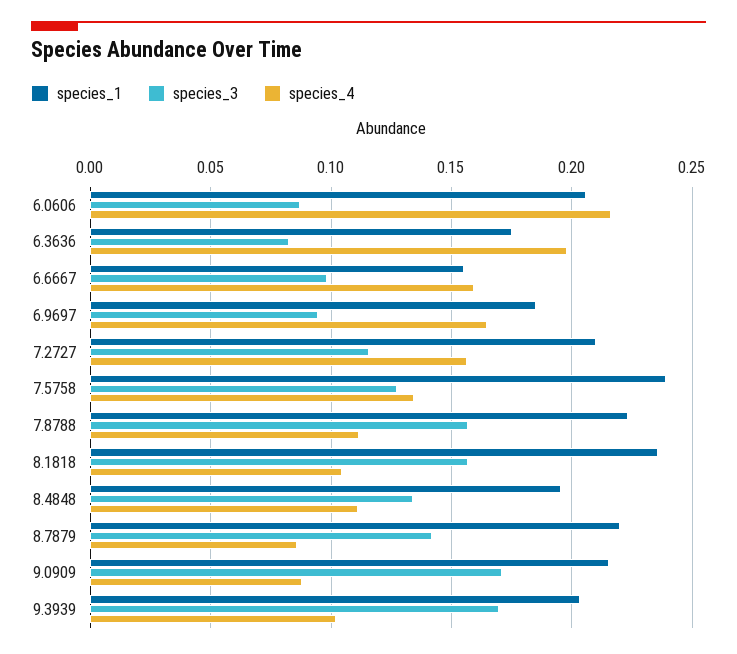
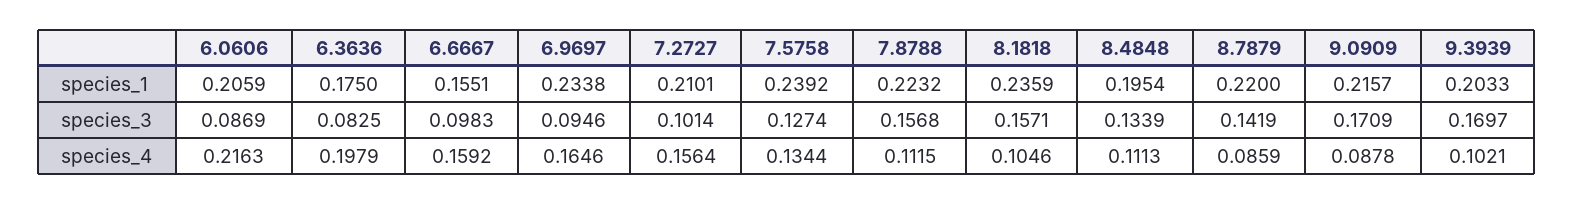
  {
    "species_1": {
      "6.0606": 0.2059,
      "6.3636": 0.175,
      "6.6667": 0.1551,
-     "6.9697": 0.185,
+     "6.9697": 0.2338,
      "7.2727": 0.2101,
      "7.5758": 0.2392,
      "7.8788": 0.2232,
      "8.1818": 0.2359,
      "8.4848": 0.1954,
      "8.7879": 0.22,
      "9.0909": 0.2157,
      "9.3939": 0.2033
    },
    "species_3": {
      "6.0606": 0.0869,
      "6.3636": 0.0825,
      "6.6667": 0.0983,
      "6.9697": 0.0946,
-     "7.2727": 0.115,
+     "7.2727": 0.1014,
      "7.5758": 0.1274,
      "7.8788": 0.1568,
      "8.1818": 0.1571,
      "8.4848": 0.1339,
      "8.7879": 0.1419,
      "9.0909": 0.1709,
      "9.3939": 0.1697
    },
    "species_4": {
      "6.0606": 0.2163,
      "6.3636": 0.1979,
      "6.6667": 0.1592,
      "6.9697": 0.1646,
      "7.2727": 0.1564,
      "7.5758": 0.1344,
      "7.8788": 0.1115,
      "8.1818": 0.1046,
      "8.4848": 0.1113,
      "8.7879": 0.0859,
      "9.0909": 0.0878,
      "9.3939": 0.1021
    }
  }

